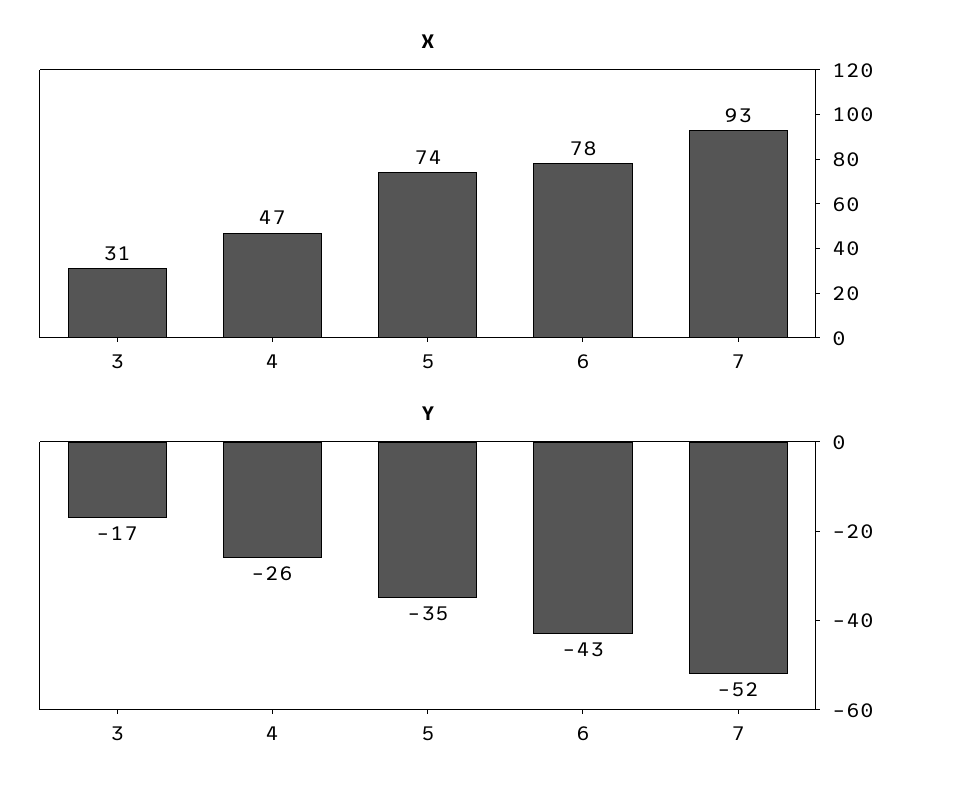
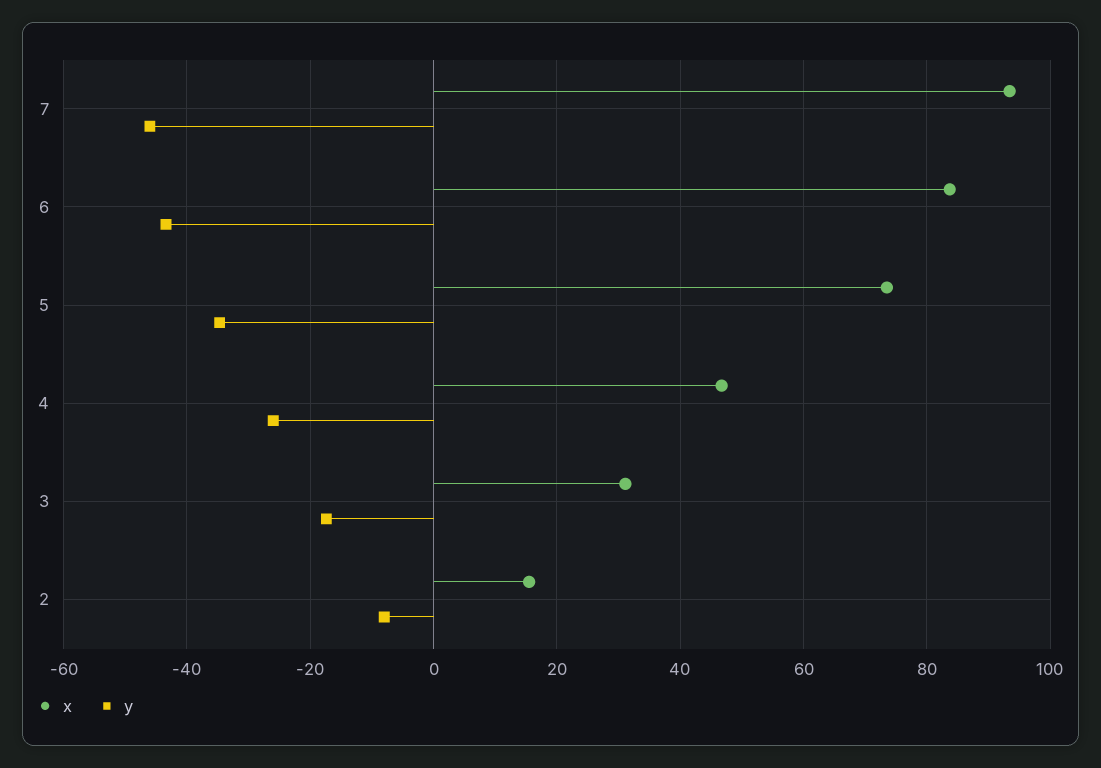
  {
    "X": {
      "3": 31,
      "4": 47,
      "5": 74,
-     "6": 78,
+     "6": 84,
-     "7": 93
+     "7": 93,
+     "2": 16
    },
    "Y": {
      "3": -17,
      "4": -26,
      "5": -35,
      "6": -43,
-     "7": -52
+     "7": -46,
+     "2": -8
    }
  }

